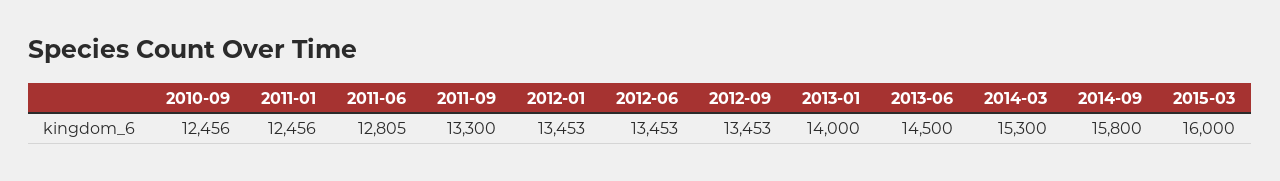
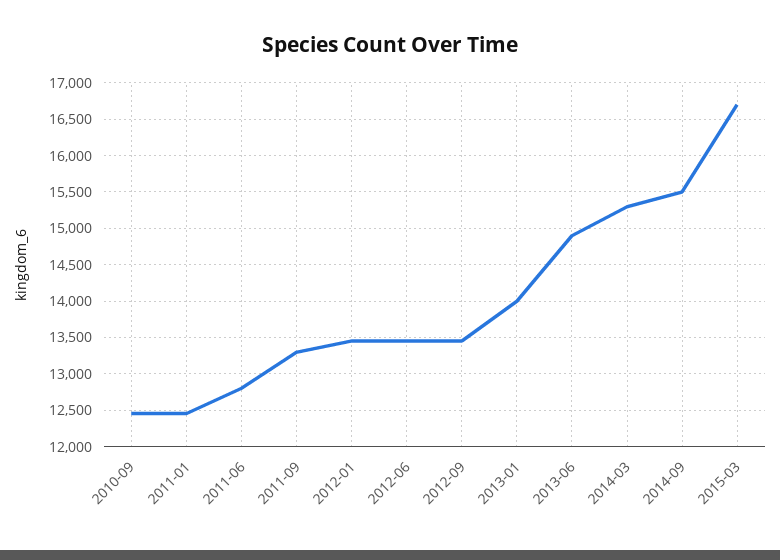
  {
    "2010-09": 12456,
    "2011-01": 12456,
    "2011-06": 12805,
    "2011-09": 13300,
    "2012-01": 13453,
    "2012-06": 13453,
    "2012-09": 13453,
    "2013-01": 14000,
-   "2013-06": 14500,
+   "2013-06": 14900,
    "2014-03": 15300,
-   "2014-09": 15800,
+   "2014-09": 15500,
-   "2015-03": 16000
+   "2015-03": 16700
  }

